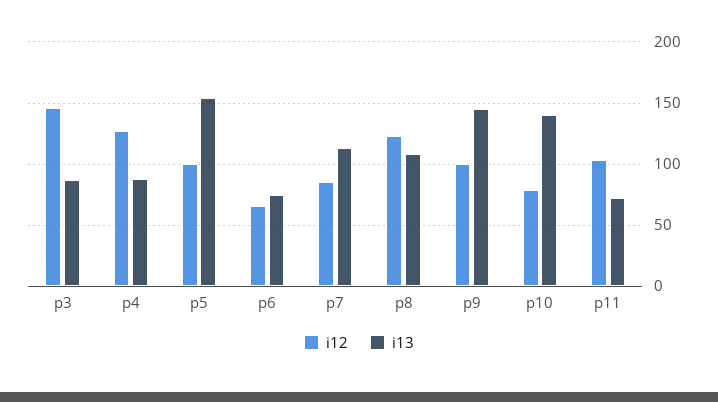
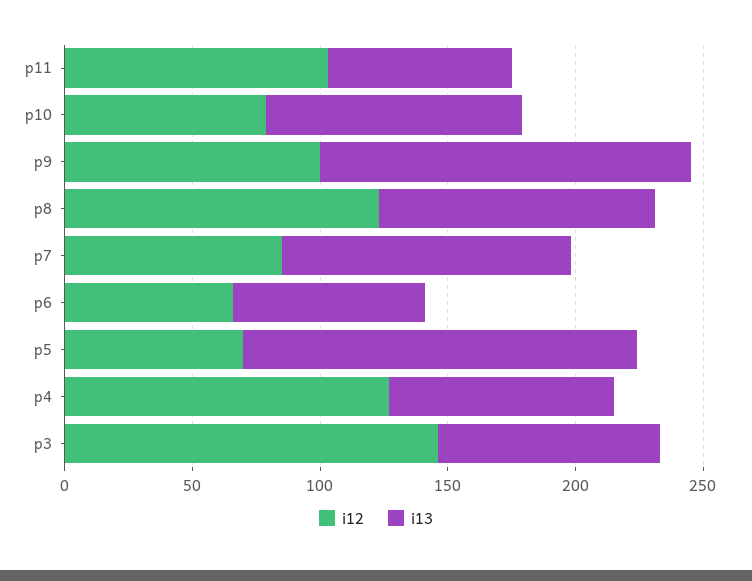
  {
    "i12": {
      "p3": 145,
      "p4": 125,
-     "p5": 100,
+     "p5": 70,
      "p6": 65,
      "p7": 85,
      "p8": 125,
      "p9": 100,
      "p10": 80,
      "p11": 105
    },
    "i13": {
      "p3": 85,
      "p4": 90,
      "p5": 155,
      "p6": 75,
      "p7": 115,
      "p8": 110,
      "p9": 145,
-     "p10": 140,
+     "p10": 100,
      "p11": 70
    }
  }

